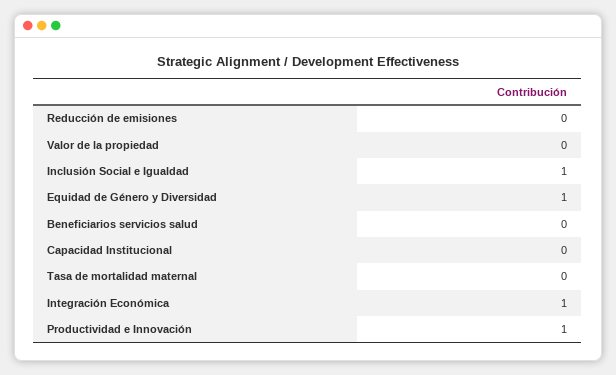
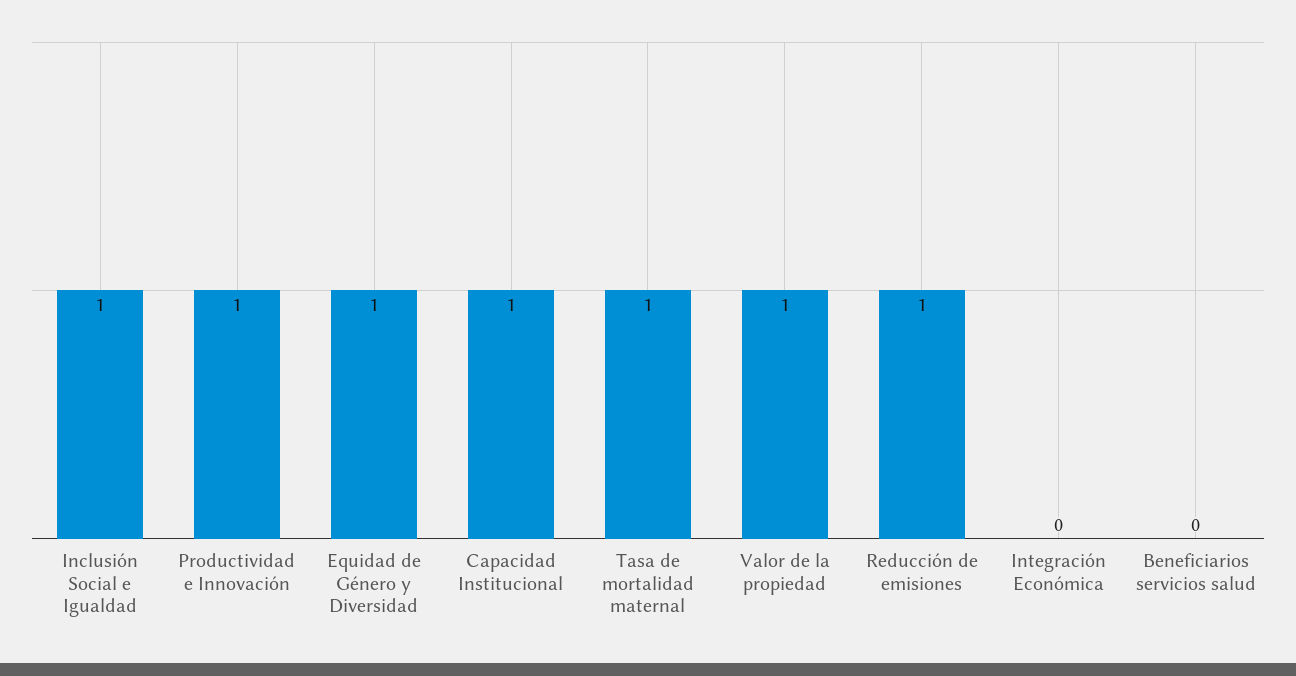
  {
-   "Reducción de emisiones": 0,
+   "Reducción de emisiones": 1,
-   "Valor de la propiedad": 0,
+   "Valor de la propiedad": 1,
    "Inclusión Social e Igualdad": 1,
    "Equidad de Género y Diversidad": 1,
    "Beneficiarios servicios salud": 0,
-   "Capacidad Institucional": 0,
+   "Capacidad Institucional": 1,
-   "Tasa de mortalidad maternal": 0,
+   "Tasa de mortalidad maternal": 1,
-   "Integración Económica": 1,
+   "Integración Económica": 0,
    "Productividad e Innovación": 1
  }

